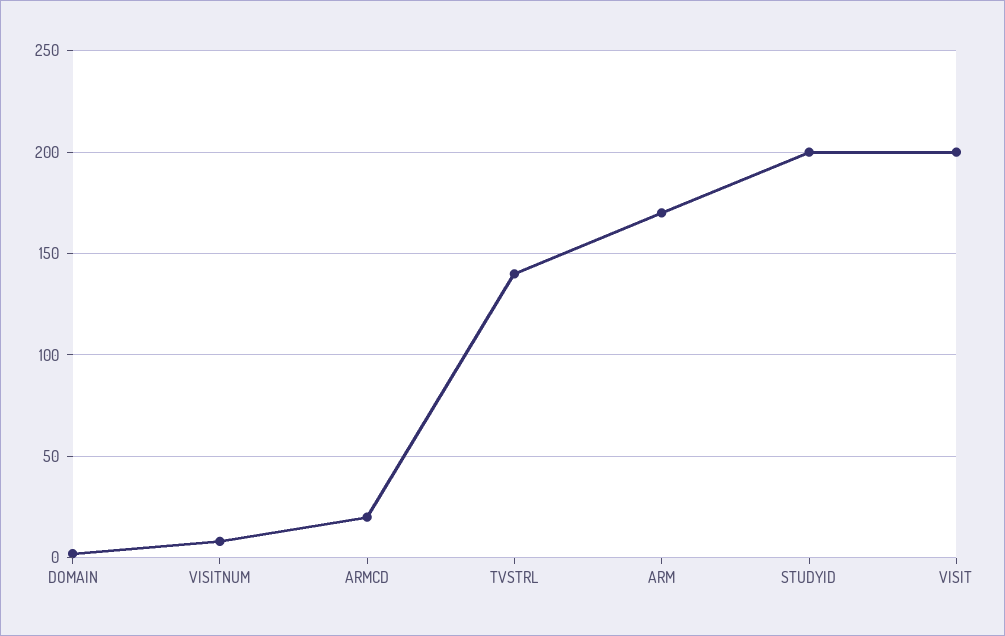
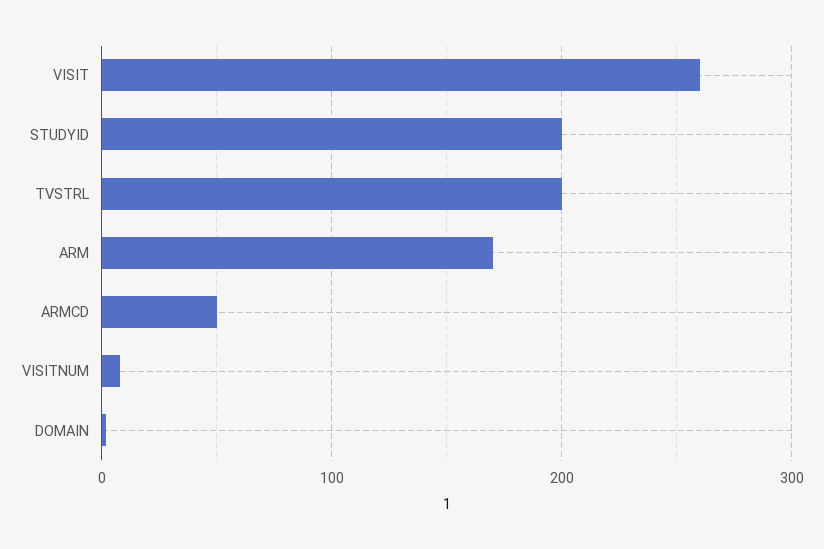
  {
    "DOMAIN": 0,
    "VISITNUM": 10,
-   "ARMCD": 20,
+   "ARMCD": 50,
-   "TVSTRL": 140,
+   "TVSTRL": 200,
    "ARM": 170,
    "STUDYID": 200,
-   "VISIT": 200
+   "VISIT": 260
  }

